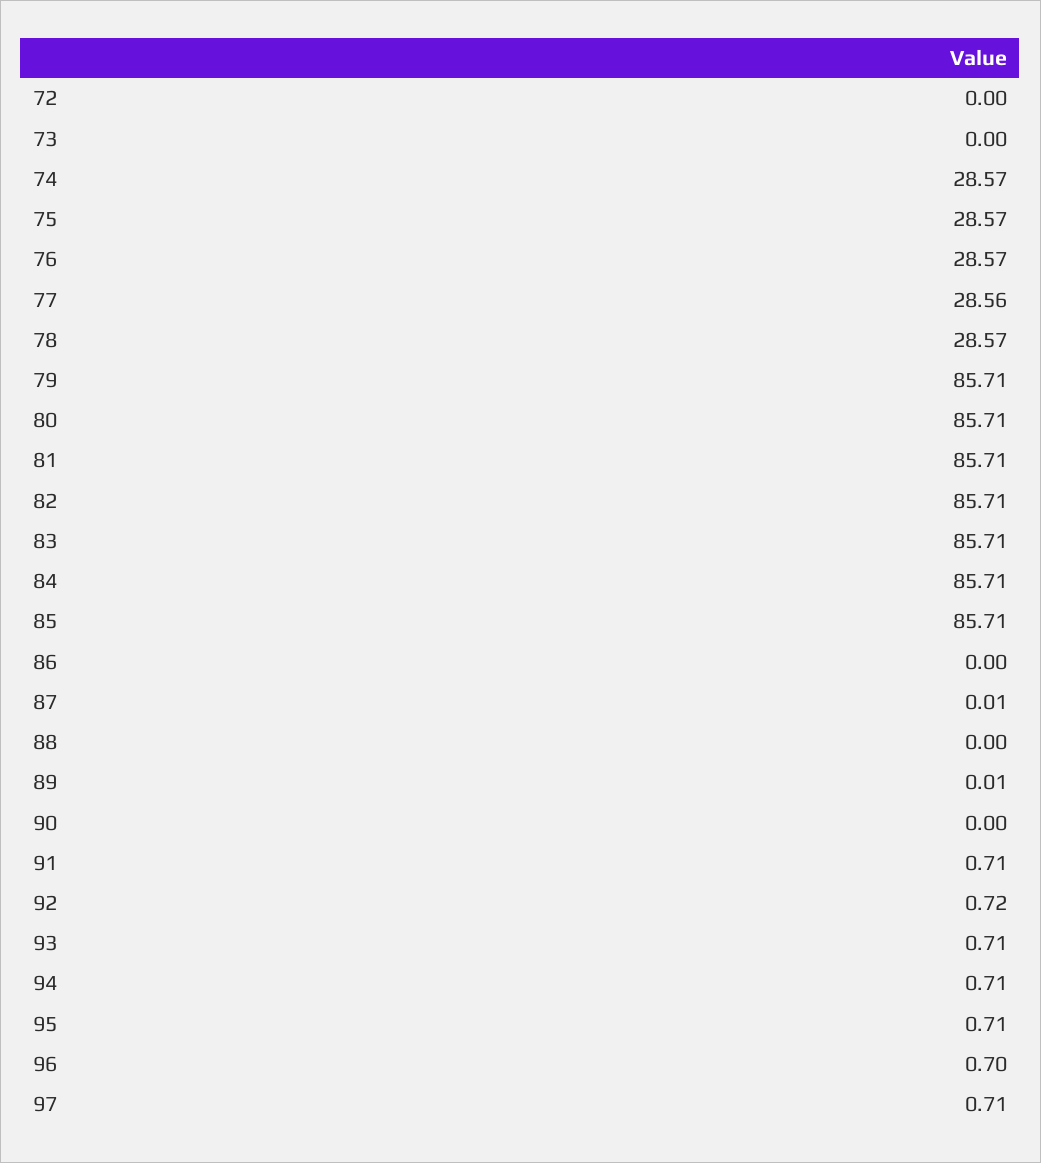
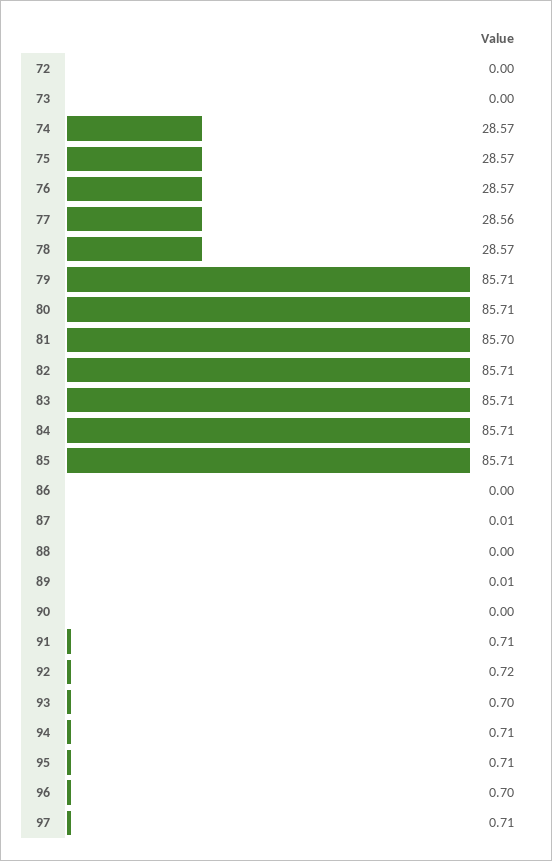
  {
    "72": 0,
    "73": 0,
    "74": 28.57,
    "75": 28.57,
    "76": 28.57,
    "77": 28.56,
    "78": 28.57,
    "79": 85.71,
    "80": 85.71,
-   "81": 85.71,
+   "81": 85.7,
    "82": 85.71,
    "83": 85.71,
    "84": 85.71,
    "85": 85.71,
    "86": 0,
    "87": 0.01,
    "88": 0,
    "89": 0.01,
    "90": 0,
    "91": 0.71,
    "92": 0.72,
-   "93": 0.71,
+   "93": 0.7,
    "94": 0.71,
    "95": 0.71,
    "96": 0.7,
    "97": 0.71
  }

